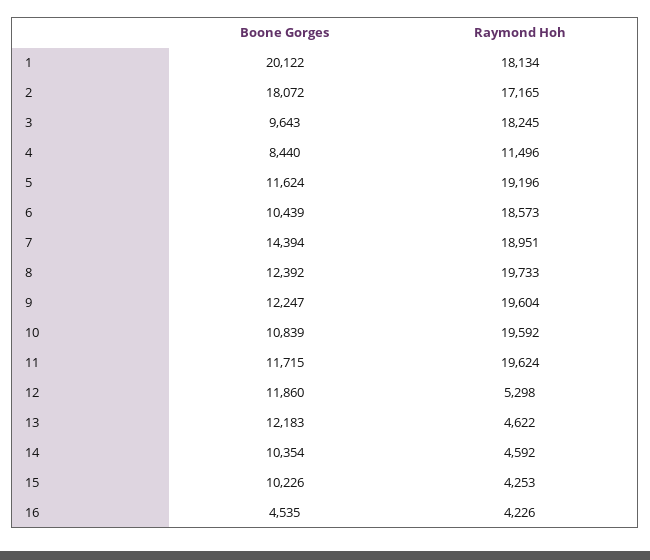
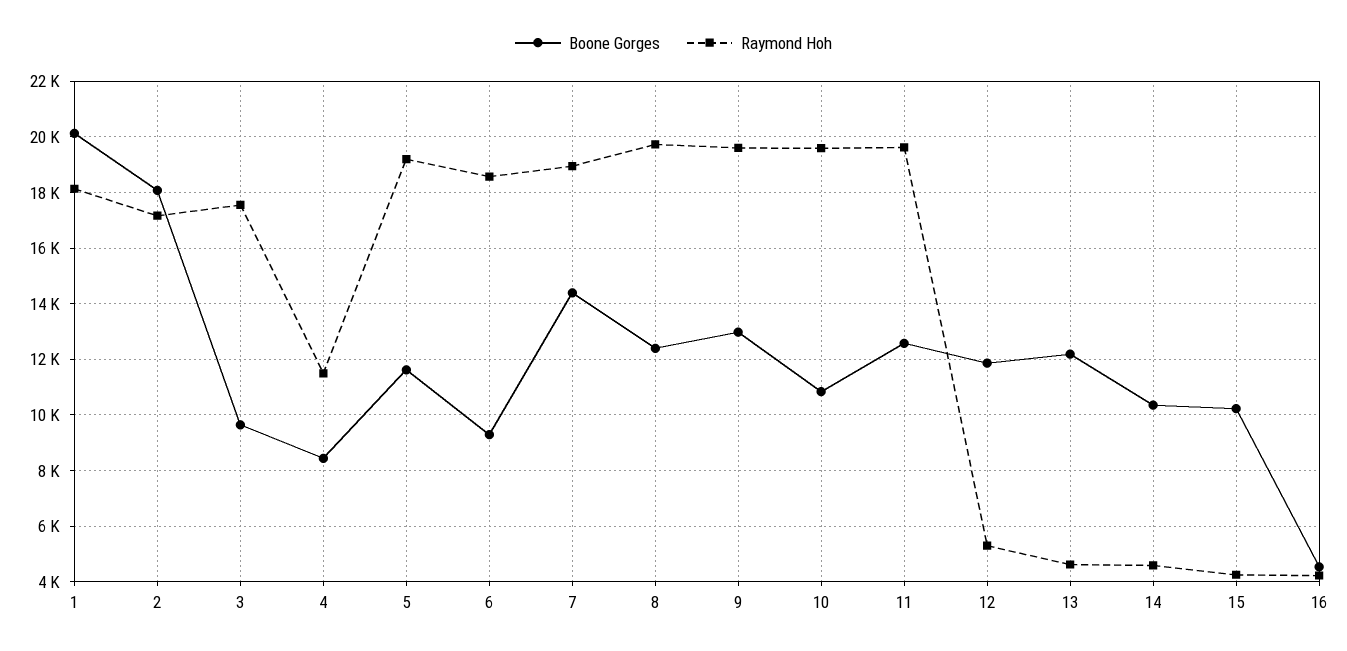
  {
    "Boone Gorges": {
      "1": 20122,
      "2": 18072,
      "3": 9643,
      "4": 8440,
      "5": 11624,
-     "6": 10439,
+     "6": 9250,
      "7": 14394,
      "8": 12392,
-     "9": 12247,
+     "9": 13000,
      "10": 10839,
-     "11": 11715,
+     "11": 12500,
      "12": 11860,
      "13": 12183,
      "14": 10354,
      "15": 10226,
      "16": 4535
    },
    "Raymond Hoh": {
      "1": 18134,
      "2": 17165,
-     "3": 18245,
+     "3": 17500,
      "4": 11496,
      "5": 19196,
      "6": 18573,
      "7": 18951,
      "8": 19733,
      "9": 19604,
      "10": 19592,
      "11": 19624,
      "12": 5298,
      "13": 4622,
      "14": 4592,
      "15": 4253,
      "16": 4226
    }
  }

